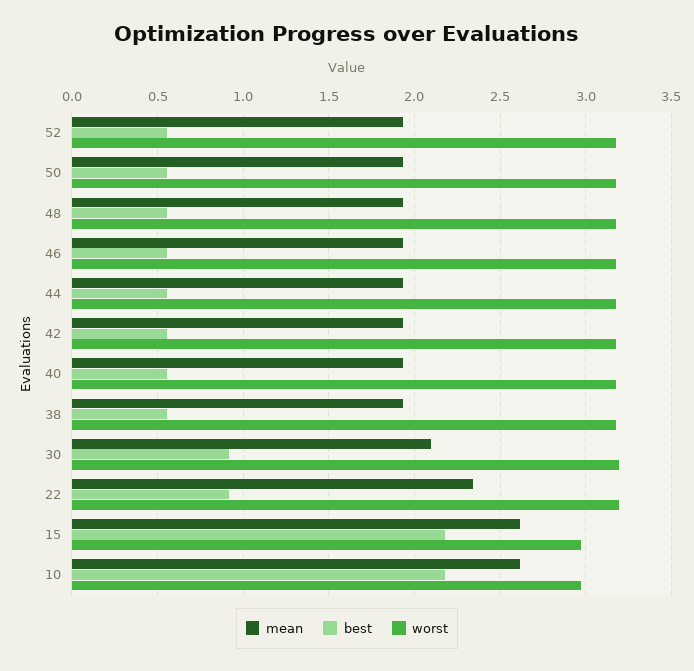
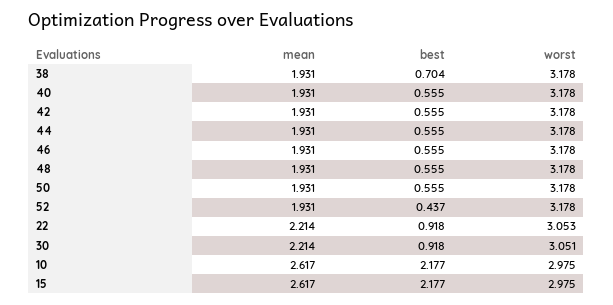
  {
    "mean": {
      "52": 1.931,
      "50": 1.931,
      "48": 1.931,
      "46": 1.931,
      "44": 1.931,
      "42": 1.931,
      "40": 1.931,
      "38": 1.931,
-     "30": 2.1,
+     "30": 2.214,
-     "22": 2.35,
+     "22": 2.214,
      "15": 2.617,
      "10": 2.617
    },
    "best": {
-     "52": 0.55,
+     "52": 0.437,
      "50": 0.555,
      "48": 0.555,
      "46": 0.555,
      "44": 0.555,
      "42": 0.555,
      "40": 0.555,
-     "38": 0.55,
+     "38": 0.704,
      "30": 0.918,
      "22": 0.918,
      "15": 2.177,
      "10": 2.177
    },
    "worst": {
      "52": 3.178,
      "50": 3.178,
      "48": 3.178,
      "46": 3.178,
      "44": 3.178,
      "42": 3.178,
      "40": 3.178,
      "38": 3.178,
-     "30": 3.2,
+     "30": 3.051,
-     "22": 3.2,
+     "22": 3.053,
      "15": 2.975,
      "10": 2.975
    }
  }

